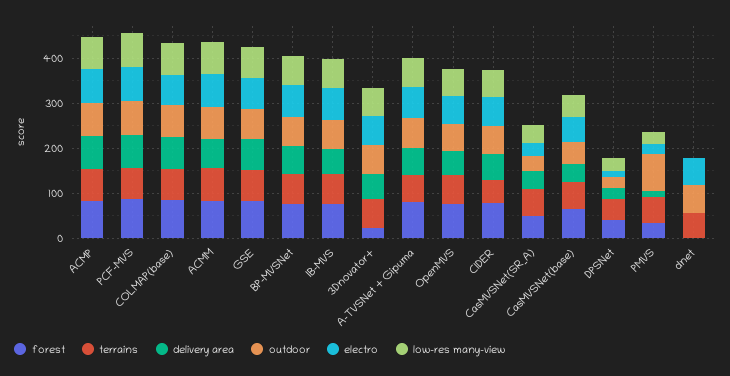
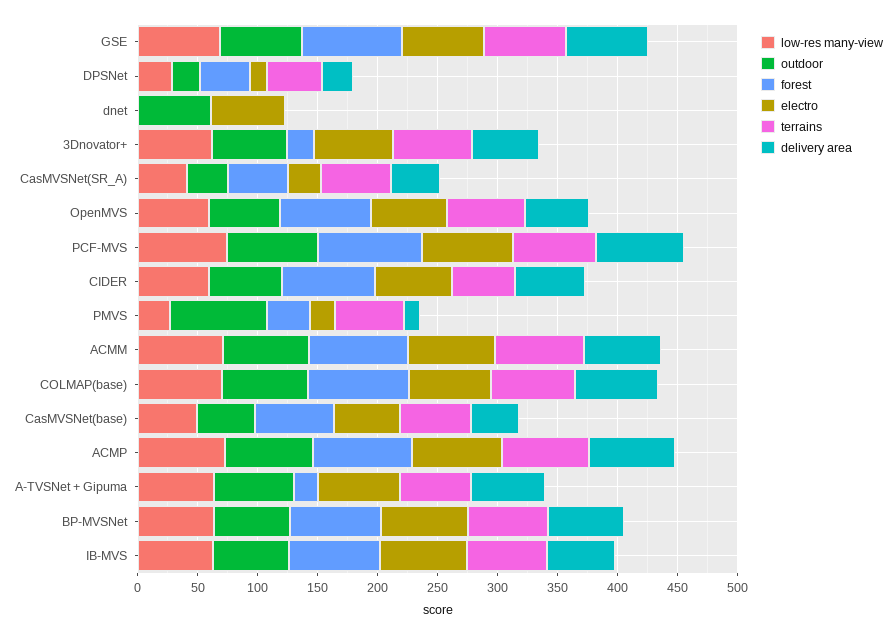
  {
    "forest": {
      "ACMP": 80,
      "PCF-MVS": 90,
      "COLMAP(base)": 80,
      "ACMM": 80,
      "GSE": 80,
      "BP-MVSNet": 80,
      "IB-MVS": 80,
      "3Dnovator+": 20,
-     "A-TVSNet + Gipuma": 80,
+     "A-TVSNet + Gipuma": 20,
      "OpenMVS": 80,
      "CIDER": 80,
      "CasMVSNet(SR_A)": 50,
      "CasMVSNet(base)": 70,
      "DPSNet": 40,
      "PMVS": 40,
      "dnet": 0
    },
    "terrains": {
      "ACMP": 70,
      "PCF-MVS": 70,
      "COLMAP(base)": 70,
      "ACMM": 70,
      "GSE": 70,
      "BP-MVSNet": 70,
      "IB-MVS": 70,
      "3Dnovator+": 70,
      "A-TVSNet + Gipuma": 60,
      "OpenMVS": 60,
      "CIDER": 50,
      "CasMVSNet(SR_A)": 60,
      "CasMVSNet(base)": 60,
      "DPSNet": 50,
      "PMVS": 60,
-     "dnet": 60
+     "dnet": 0
    },
    "delivery area": {
      "ACMP": 70,
      "PCF-MVS": 70,
      "COLMAP(base)": 70,
      "ACMM": 60,
      "GSE": 70,
      "BP-MVSNet": 60,
      "IB-MVS": 60,
      "3Dnovator+": 60,
      "A-TVSNet + Gipuma": 60,
      "OpenMVS": 50,
      "CIDER": 60,
      "CasMVSNet(SR_A)": 40,
      "CasMVSNet(base)": 40,
      "DPSNet": 30,
      "PMVS": 10,
      "dnet": 0
    },
    "outdoor": {
      "ACMP": 70,
      "PCF-MVS": 80,
      "COLMAP(base)": 70,
      "ACMM": 70,
      "GSE": 70,
      "BP-MVSNet": 60,
      "IB-MVS": 60,
      "3Dnovator+": 60,
      "A-TVSNet + Gipuma": 70,
      "OpenMVS": 60,
      "CIDER": 60,
      "CasMVSNet(SR_A)": 30,
      "CasMVSNet(base)": 50,
      "DPSNet": 20,
      "PMVS": 80,
      "dnet": 60
    },
    "electro": {
      "ACMP": 80,
      "PCF-MVS": 80,
      "COLMAP(base)": 70,
      "ACMM": 70,
      "GSE": 70,
      "BP-MVSNet": 70,
      "IB-MVS": 70,
      "3Dnovator+": 70,
      "A-TVSNet + Gipuma": 70,
      "OpenMVS": 60,
      "CIDER": 60,
      "CasMVSNet(SR_A)": 30,
      "CasMVSNet(base)": 50,
      "DPSNet": 10,
      "PMVS": 20,
      "dnet": 60
    },
    "low-res many-view": {
      "ACMP": 70,
      "PCF-MVS": 70,
      "COLMAP(base)": 70,
      "ACMM": 70,
      "GSE": 70,
      "BP-MVSNet": 60,
      "IB-MVS": 60,
      "3Dnovator+": 60,
      "A-TVSNet + Gipuma": 60,
      "OpenMVS": 60,
      "CIDER": 60,
      "CasMVSNet(SR_A)": 40,
      "CasMVSNet(base)": 50,
      "DPSNet": 30,
      "PMVS": 30,
      "dnet": 0
    }
  }

